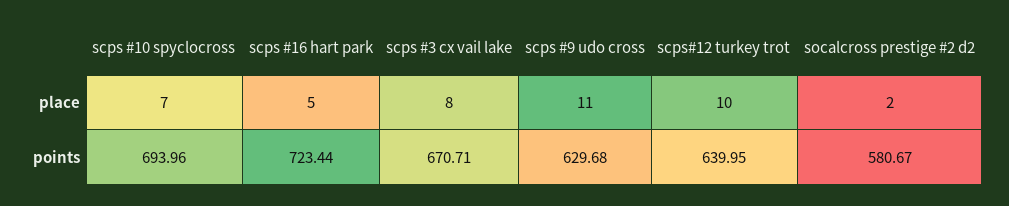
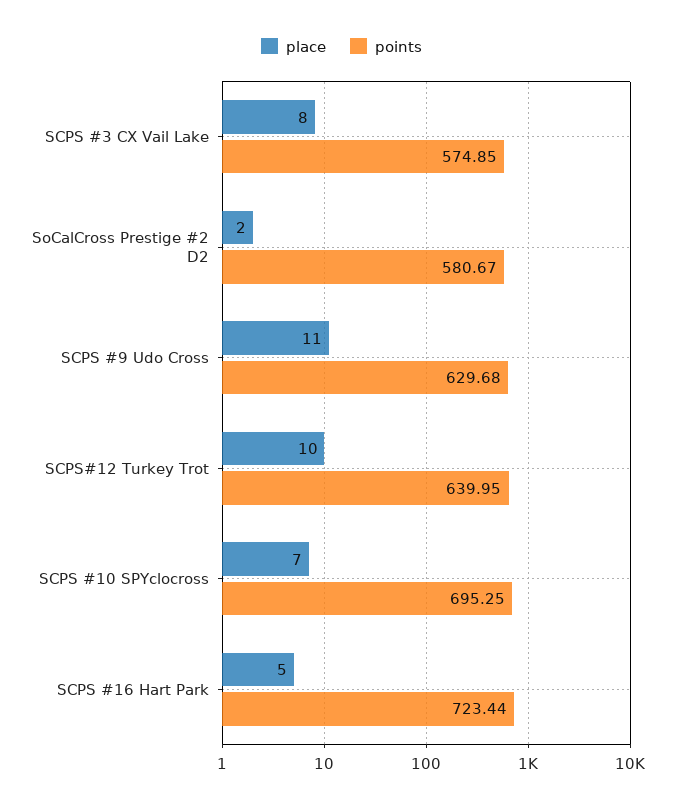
  {
    "place": {
      "scps #10 spyclocross": 7,
      "scps #16 hart park": 5,
      "scps #3 cx vail lake": 8,
      "scps #9 udo cross": 11,
      "scps#12 turkey trot": 10,
      "socalcross prestige #2 d2": 2
    },
    "points": {
-     "scps #10 spyclocross": 693.96,
+     "scps #10 spyclocross": 695.25,
      "scps #16 hart park": 723.44,
-     "scps #3 cx vail lake": 670.71,
+     "scps #3 cx vail lake": 574.85,
      "scps #9 udo cross": 629.68,
      "scps#12 turkey trot": 639.95,
      "socalcross prestige #2 d2": 580.67
    }
  }

